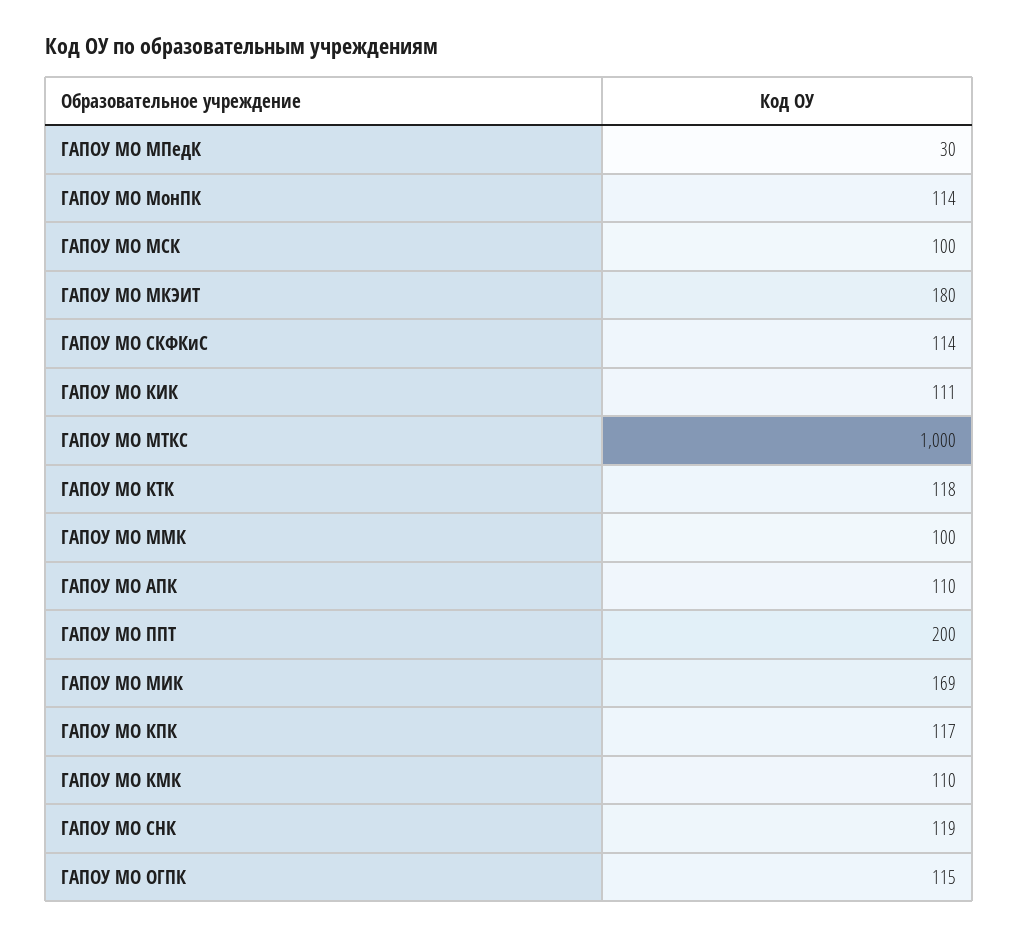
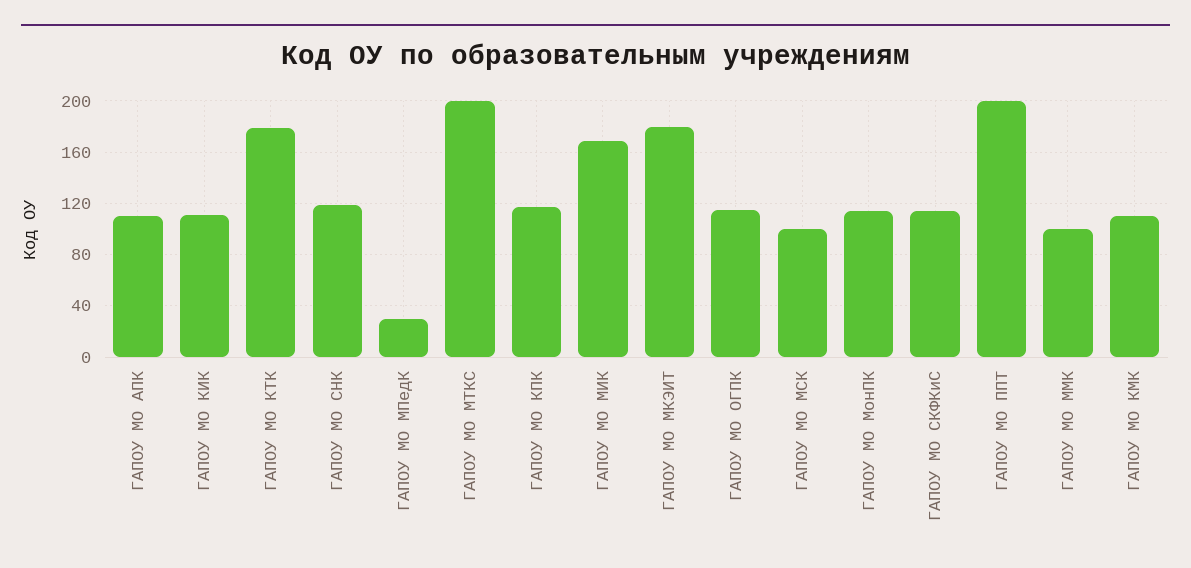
  {
    "ГАПОУ МО МПедК": 30,
    "ГАПОУ МО МонПК": 114,
    "ГАПОУ МО МСК": 100,
    "ГАПОУ МО МКЭИТ": 180,
    "ГАПОУ МО СКФКиС": 114,
    "ГАПОУ МО КИК": 111,
-   "ГАПОУ МО МТКС": 1000,
+   "ГАПОУ МО МТКС": 200,
-   "ГАПОУ МО КТК": 118,
+   "ГАПОУ МО КТК": 180,
    "ГАПОУ МО ММК": 100,
    "ГАПОУ МО АПК": 110,
    "ГАПОУ МО ППТ": 200,
    "ГАПОУ МО МИК": 169,
    "ГАПОУ МО КПК": 117,
    "ГАПОУ МО КМК": 110,
    "ГАПОУ МО СНК": 119,
    "ГАПОУ МО ОГПК": 115
  }

